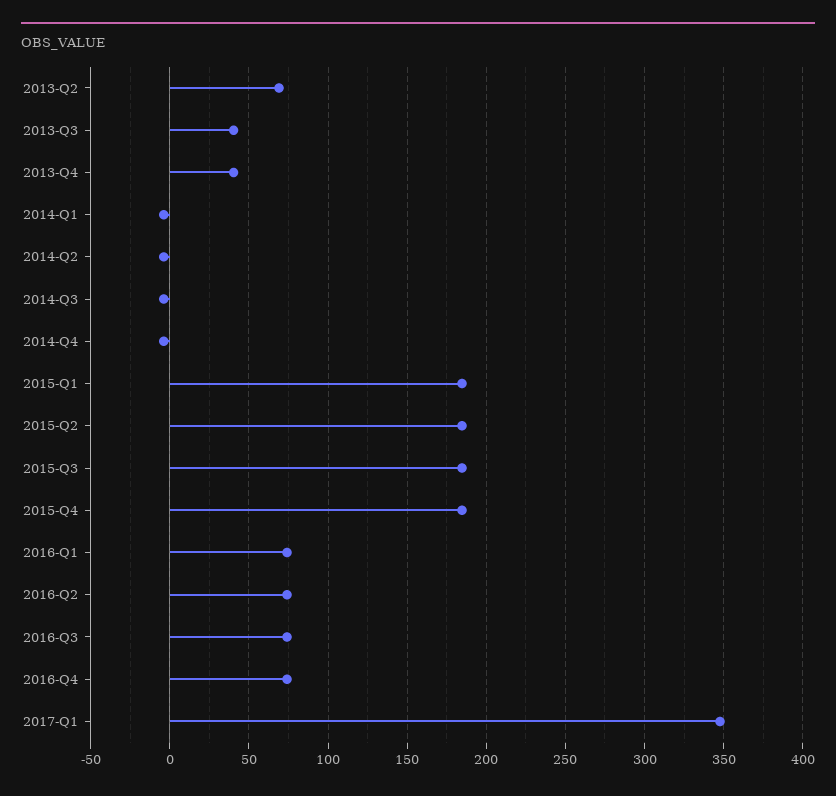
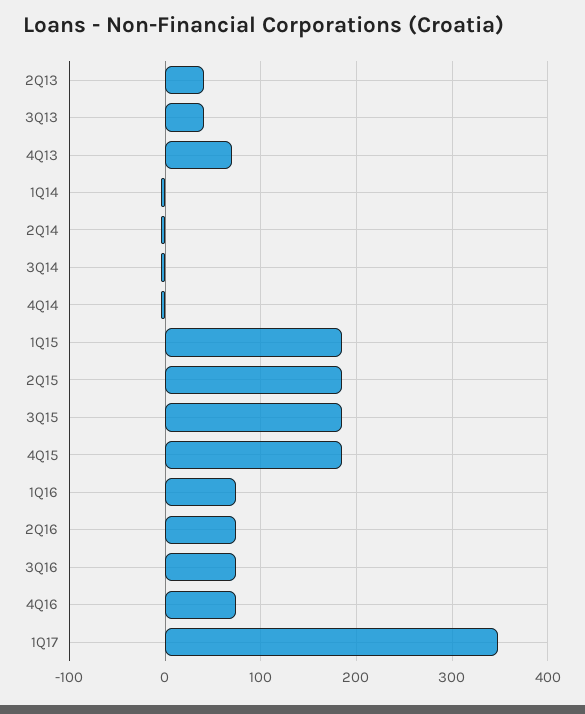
  {
-   "2013-Q2": 70,
+   "2013-Q2": 40,
    "2013-Q3": 40,
-   "2013-Q4": 40,
+   "2013-Q4": 70,
    "2014-Q1": -5,
    "2014-Q2": -5,
    "2014-Q3": -5,
    "2014-Q4": -5,
    "2015-Q1": 185,
    "2015-Q2": 185,
    "2015-Q3": 185,
    "2015-Q4": 185,
    "2016-Q1": 75,
    "2016-Q2": 75,
    "2016-Q3": 75,
    "2016-Q4": 75,
    "2017-Q1": 350
  }

